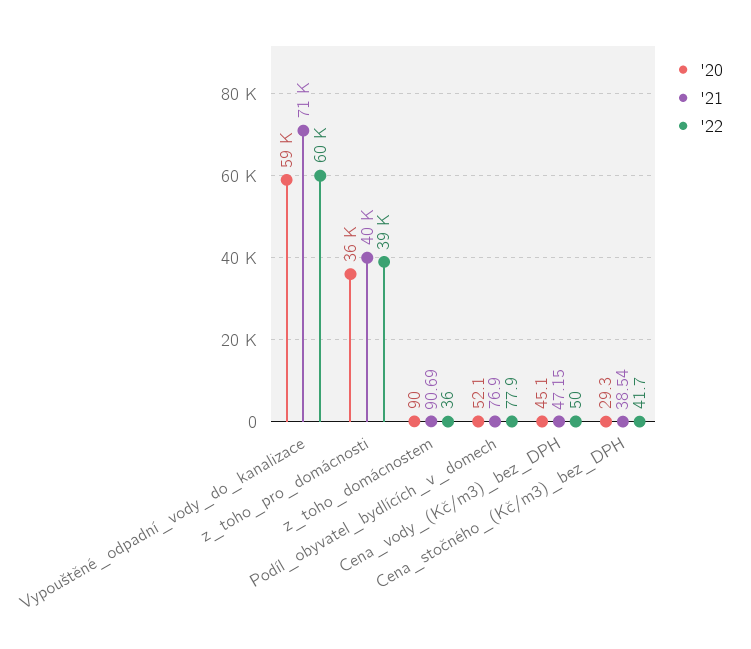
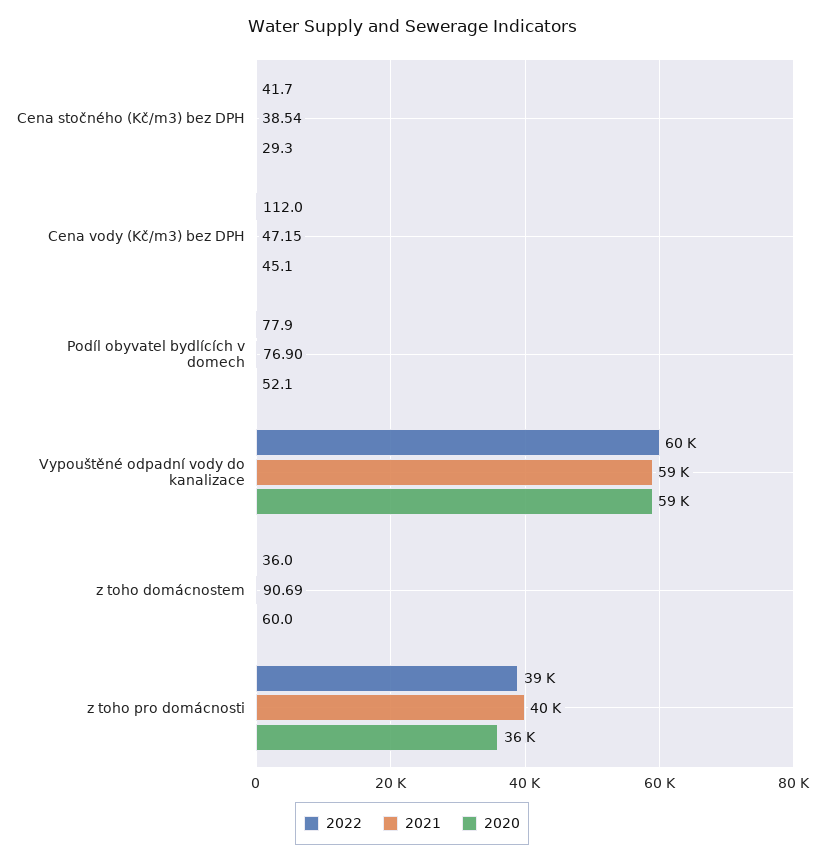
  {
    "'20": {
      "Vypouštěné_odpadní_vody_do_kanalizace": 59000,
      "z_toho_pro_domácnosti": 36000,
-     "z_toho_domácnostem": 90,
+     "z_toho_domácnostem": 60,
      "Podíl_obyvatel_bydlících_v_domech": 52.1,
      "Cena_vody_(Kč/m3)_bez_DPH": 45.1,
      "Cena_stočného_(Kč/m3)_bez_DPH": 29.3
    },
    "'21": {
-     "Vypouštěné_odpadní_vody_do_kanalizace": 71000,
+     "Vypouštěné_odpadní_vody_do_kanalizace": 59000,
      "z_toho_pro_domácnosti": 40000,
      "z_toho_domácnostem": 90.69,
      "Podíl_obyvatel_bydlících_v_domech": 76.9,
      "Cena_vody_(Kč/m3)_bez_DPH": 47.15,
      "Cena_stočného_(Kč/m3)_bez_DPH": 38.54
    },
    "'22": {
      "Vypouštěné_odpadní_vody_do_kanalizace": 60000,
      "z_toho_pro_domácnosti": 39000,
      "z_toho_domácnostem": 36,
      "Podíl_obyvatel_bydlících_v_domech": 77.9,
-     "Cena_vody_(Kč/m3)_bez_DPH": 50,
+     "Cena_vody_(Kč/m3)_bez_DPH": 112,
      "Cena_stočného_(Kč/m3)_bez_DPH": 41.7
    }
  }

